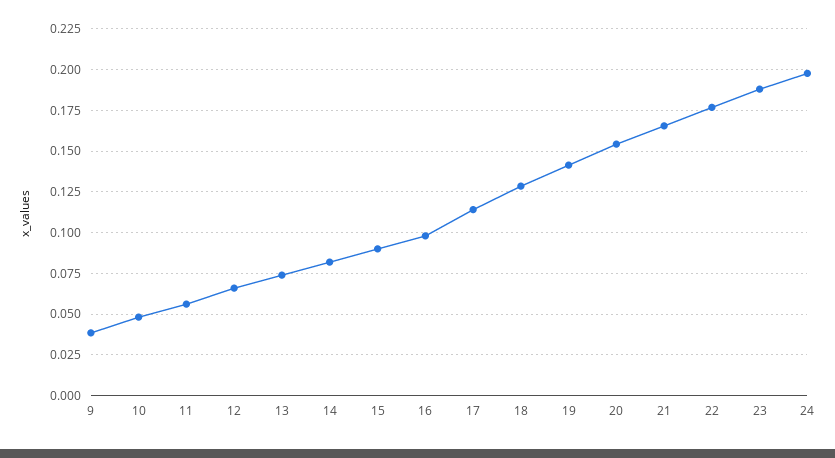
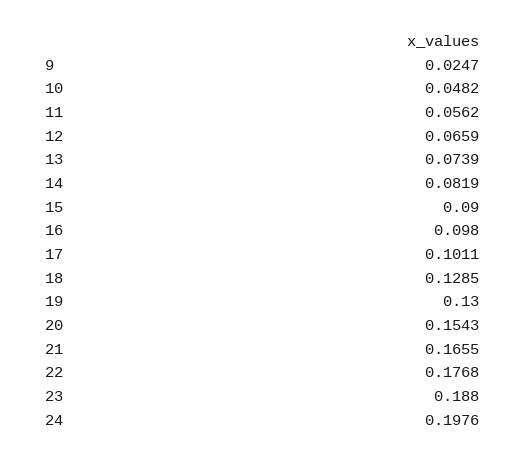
  {
-   "9": 0.04,
+   "9": 0.0247,
    "10": 0.0482,
    "11": 0.0562,
    "12": 0.0659,
    "13": 0.0739,
    "14": 0.0819,
    "15": 0.09,
    "16": 0.098,
-   "17": 0.115,
+   "17": 0.1011,
    "18": 0.1285,
-   "19": 0.14,
+   "19": 0.13,
    "20": 0.1543,
    "21": 0.1655,
    "22": 0.1768,
    "23": 0.188,
    "24": 0.1976
  }

